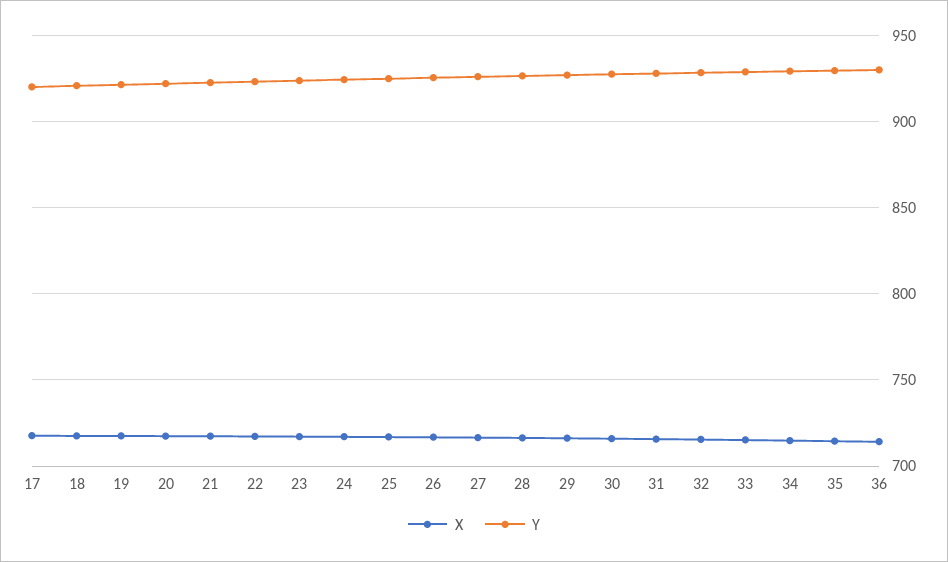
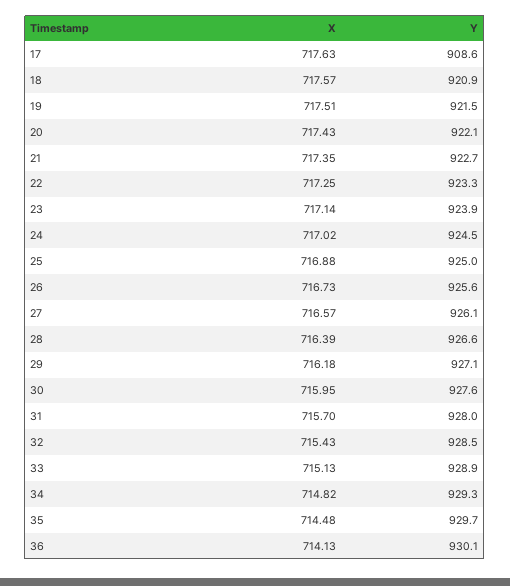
  {
    "X": {
      "17": 717.63,
      "18": 717.57,
      "19": 717.51,
      "20": 717.43,
      "21": 717.35,
      "22": 717.25,
      "23": 717.14,
      "24": 717.02,
      "25": 716.88,
      "26": 716.73,
      "27": 716.57,
      "28": 716.39,
      "29": 716.18,
      "30": 715.95,
      "31": 715.7,
      "32": 715.43,
      "33": 715.13,
      "34": 714.82,
      "35": 714.48,
      "36": 714.13
    },
    "Y": {
-     "17": 920,
+     "17": 908.6,
      "18": 920.9,
      "19": 921.5,
      "20": 922.1,
      "21": 922.7,
      "22": 923.3,
      "23": 923.9,
      "24": 924.5,
      "25": 925,
      "26": 925.6,
      "27": 926.1,
      "28": 926.6,
      "29": 927.1,
      "30": 927.6,
      "31": 928,
      "32": 928.5,
      "33": 928.9,
      "34": 929.3,
      "35": 929.7,
      "36": 930.1
    }
  }

